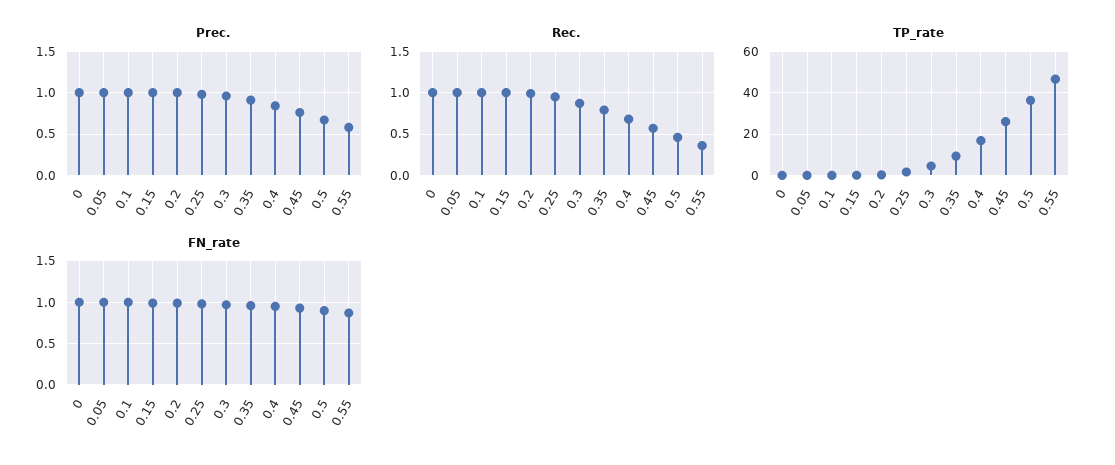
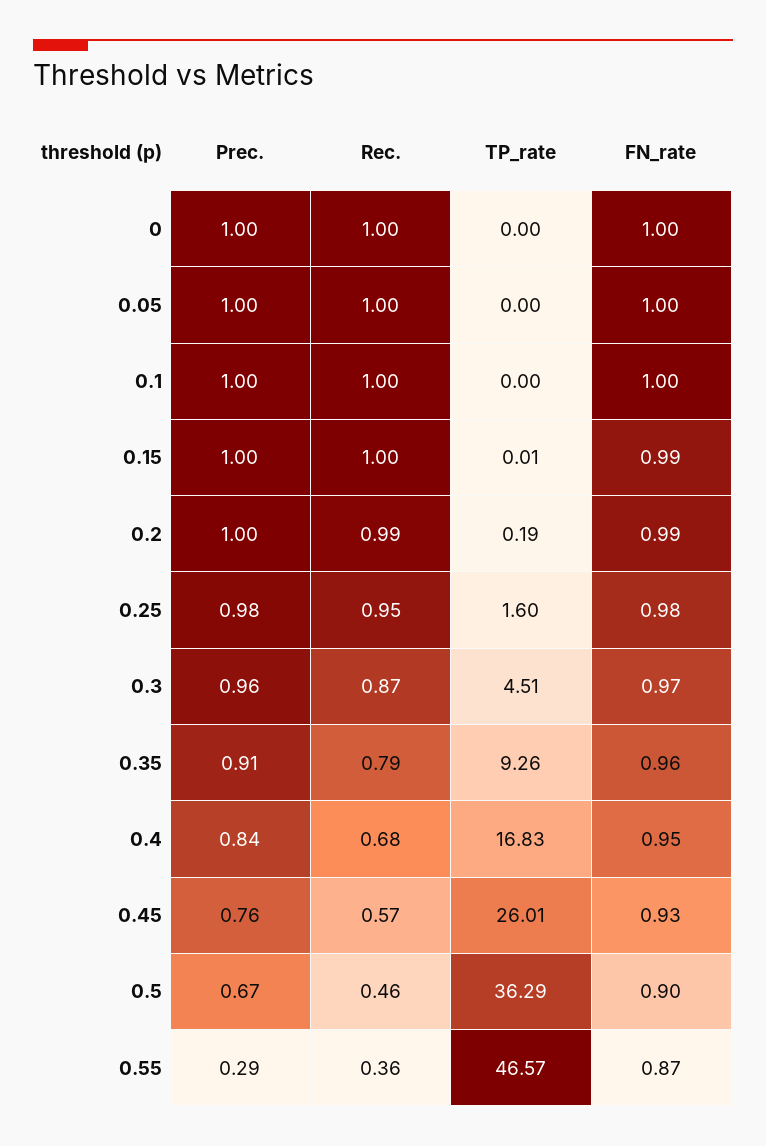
  {
    "Prec.": {
      "0": 1,
      "0.05": 1,
      "0.1": 1,
      "0.15": 1,
      "0.2": 1,
      "0.25": 0.98,
      "0.3": 0.96,
      "0.35": 0.91,
      "0.4": 0.84,
      "0.45": 0.76,
      "0.5": 0.67,
-     "0.55": 0.6
+     "0.55": 0.29
    },
    "Rec.": {
      "0": 1,
      "0.05": 1,
      "0.1": 1,
      "0.15": 1,
      "0.2": 0.99,
      "0.25": 0.95,
      "0.3": 0.87,
      "0.35": 0.79,
      "0.4": 0.68,
      "0.45": 0.57,
      "0.5": 0.46,
      "0.55": 0.36
    },
    "TP_rate": {
      "0": 0,
      "0.05": 0,
      "0.1": 0,
      "0.15": 0.01,
      "0.2": 0.19,
      "0.25": 1.6,
      "0.3": 4.51,
      "0.35": 9.26,
      "0.4": 16.83,
      "0.45": 26.01,
      "0.5": 36.29,
      "0.55": 46.57
    },
    "FN_rate": {
      "0": 1,
      "0.05": 1,
      "0.1": 1,
      "0.15": 0.99,
      "0.2": 0.99,
      "0.25": 0.98,
      "0.3": 0.97,
      "0.35": 0.96,
      "0.4": 0.95,
      "0.45": 0.93,
      "0.5": 0.9,
      "0.55": 0.87
    }
  }

